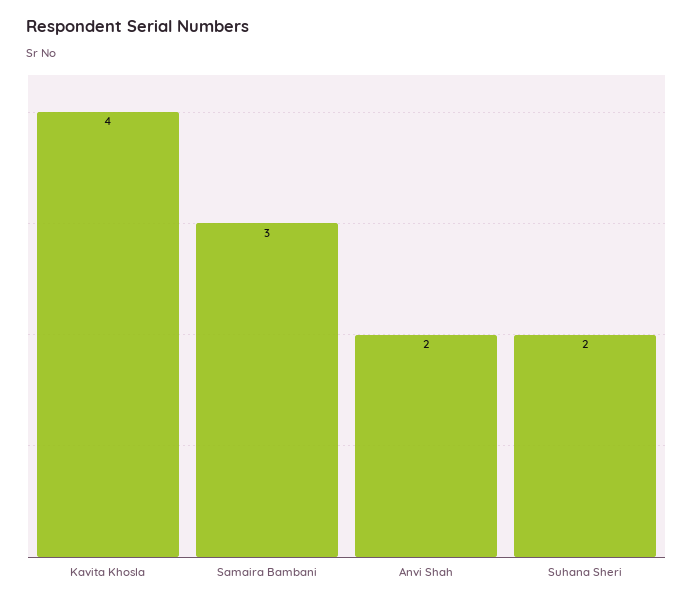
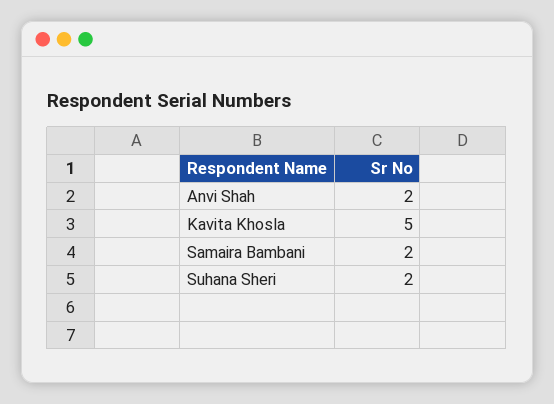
  {
-   "Kavita Khosla": 4,
+   "Kavita Khosla": 5,
-   "Samaira Bambani": 3,
+   "Samaira Bambani": 2,
    "Anvi Shah": 2,
    "Suhana Sheri": 2
  }

